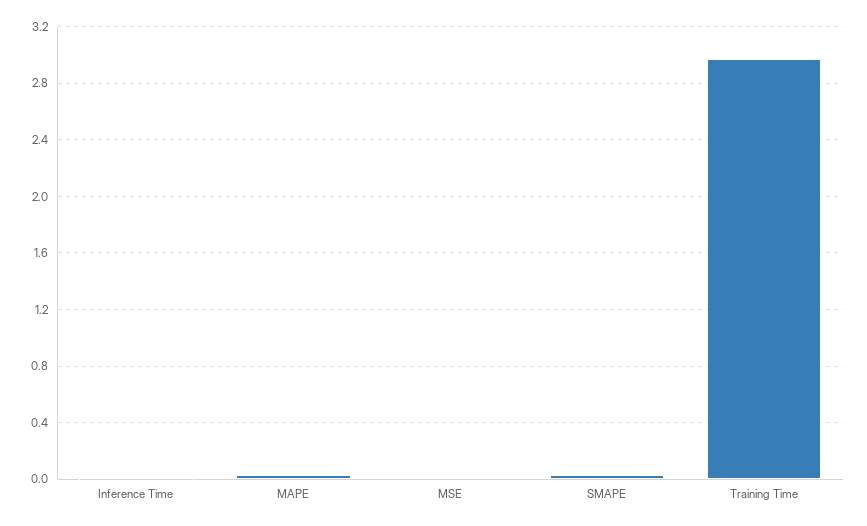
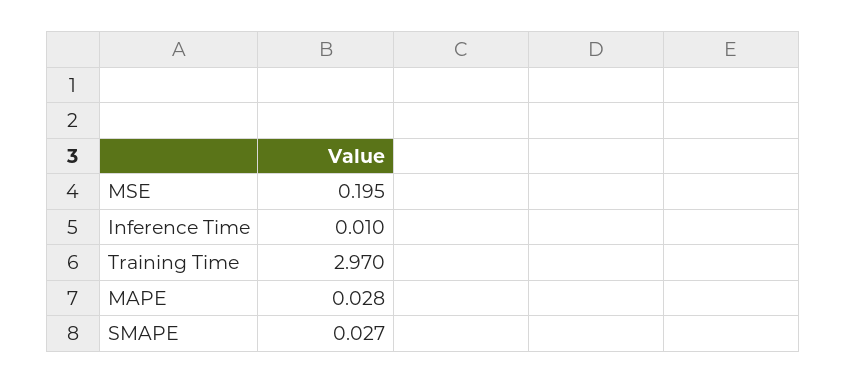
  {
    "Inference Time": 0.01,
    "MAPE": 0.028,
-   "MSE": 0,
+   "MSE": 0.195,
    "SMAPE": 0.027,
    "Training Time": 2.97
  }

